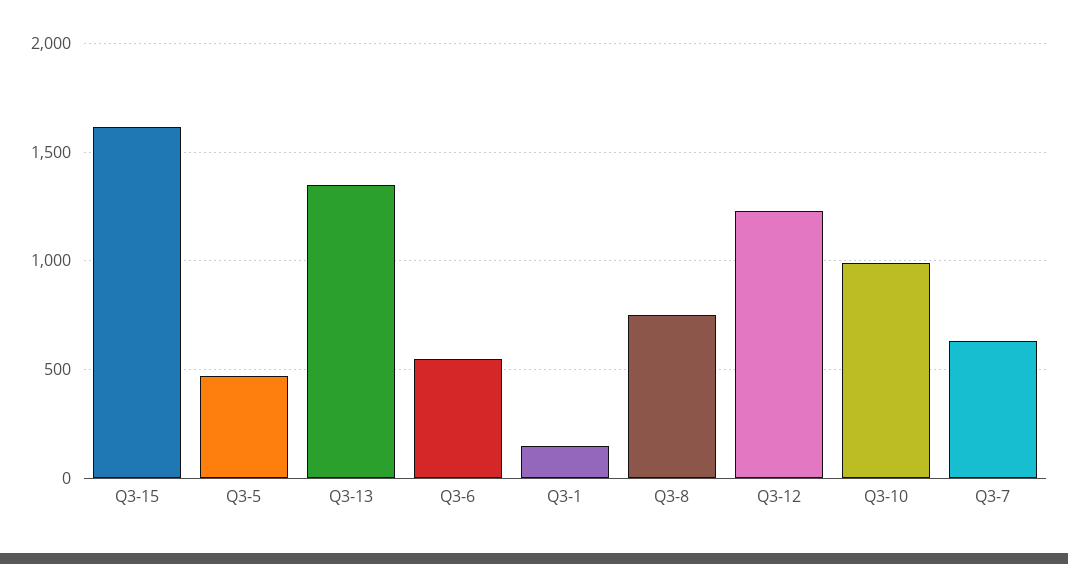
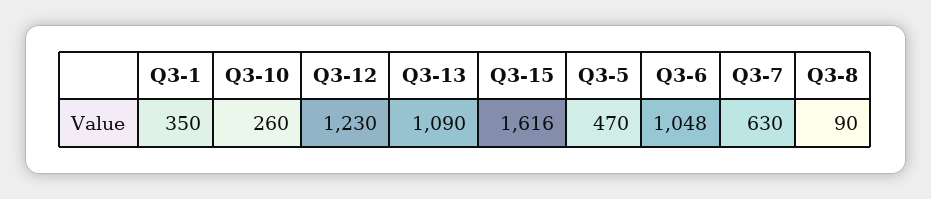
  {
    "Q3-15": 1616,
    "Q3-5": 470,
-   "Q3-13": 1350,
+   "Q3-13": 1090,
-   "Q3-6": 550,
+   "Q3-6": 1048,
-   "Q3-1": 150,
+   "Q3-1": 350,
-   "Q3-8": 750,
+   "Q3-8": 90,
    "Q3-12": 1230,
-   "Q3-10": 1000,
+   "Q3-10": 260,
    "Q3-7": 630
  }

